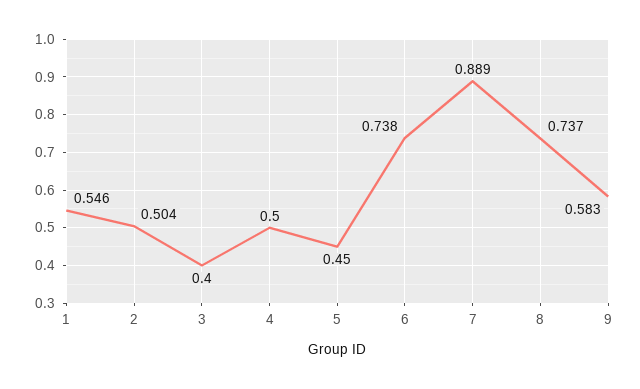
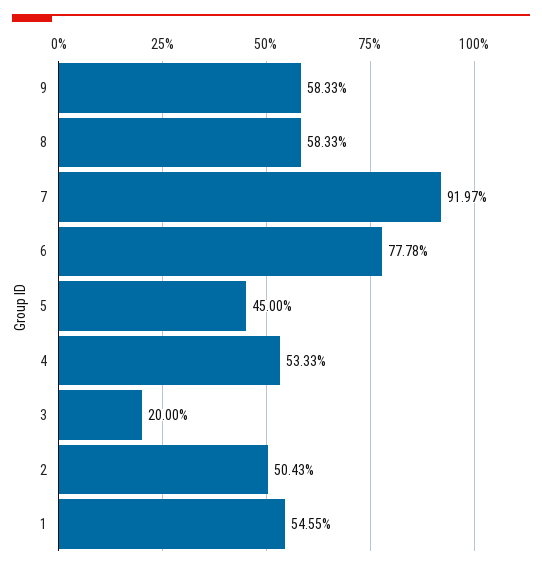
  {
    "1": 0.5455,
    "2": 0.5043,
-   "3": 0.4,
+   "3": 0.2,
-   "4": 0.5,
+   "4": 0.5333,
    "5": 0.45,
-   "6": 0.738,
+   "6": 0.7778,
-   "7": 0.889,
+   "7": 0.9197,
-   "8": 0.737,
+   "8": 0.5833,
    "9": 0.5833
  }

